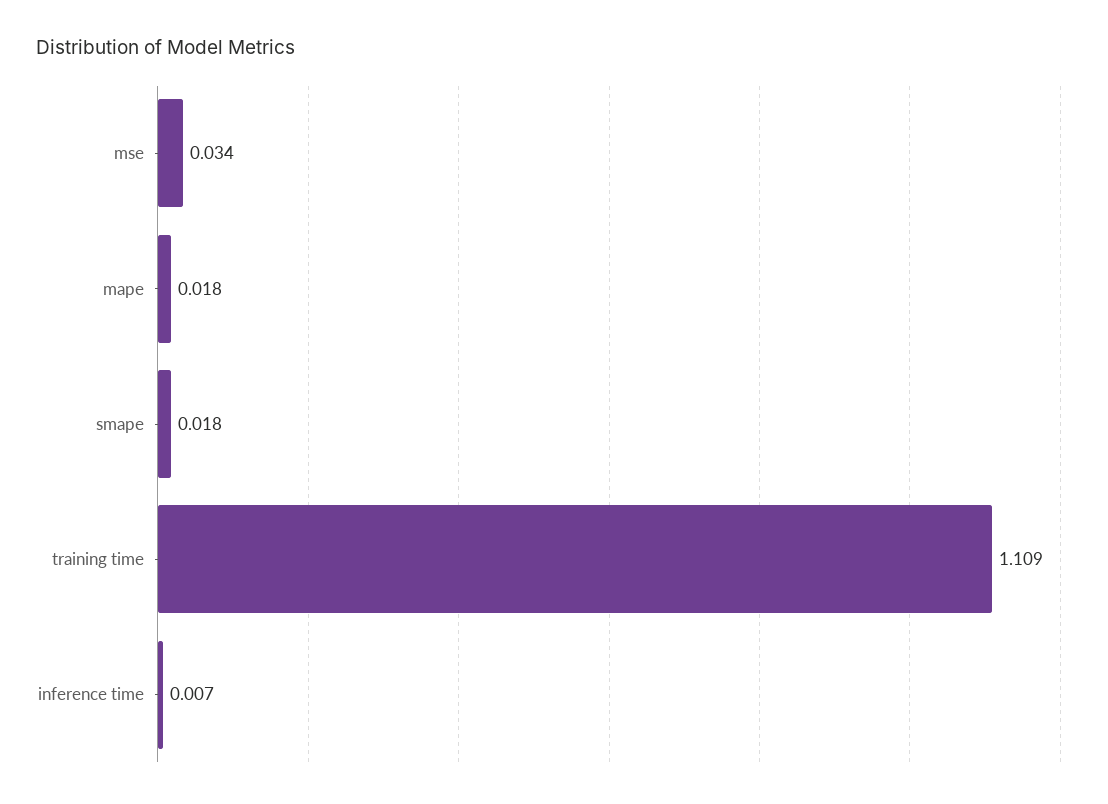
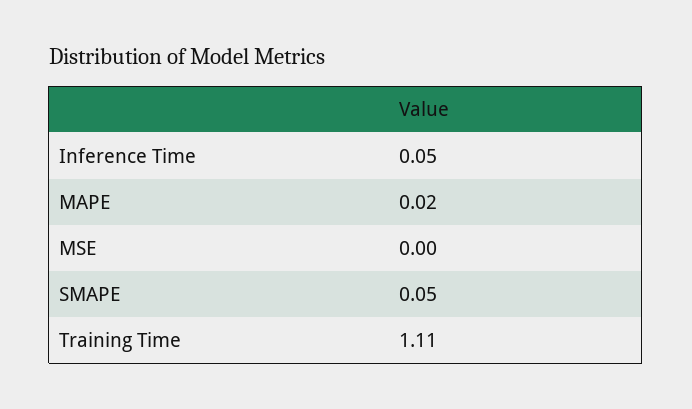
  {
-   "mse": 0.034,
+   "mse": 0,
    "mape": 0.018,
-   "smape": 0.018,
+   "smape": 0.05,
    "training time": 1.109,
-   "inference time": 0.007
+   "inference time": 0.05
  }

